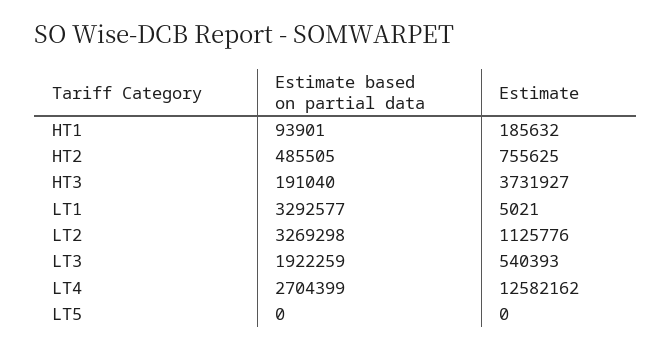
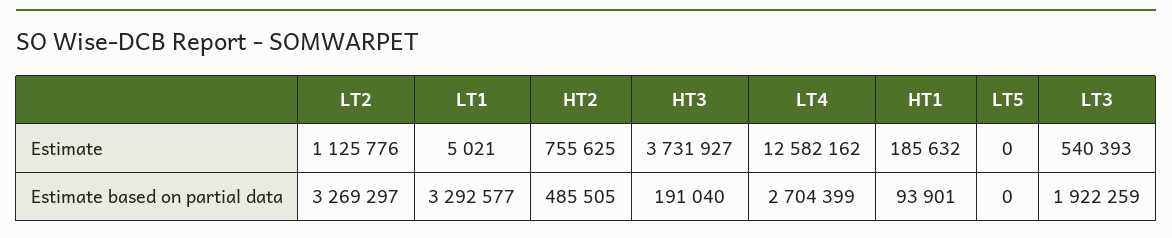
  {
    "Estimate based on partial data": {
      "HT1": 93901,
      "HT2": 485505,
      "HT3": 191040,
      "LT1": 3292577,
-     "LT2": 3269298,
+     "LT2": 3269297,
      "LT3": 1922259,
      "LT4": 2704399,
      "LT5": 0
    },
    "Estimate": {
      "HT1": 185632,
      "HT2": 755625,
      "HT3": 3731927,
      "LT1": 5021,
      "LT2": 1125776,
      "LT3": 540393,
      "LT4": 12582162,
      "LT5": 0
    }
  }

